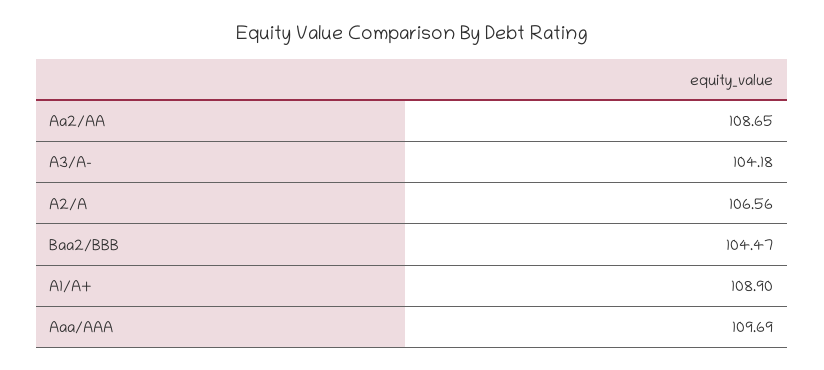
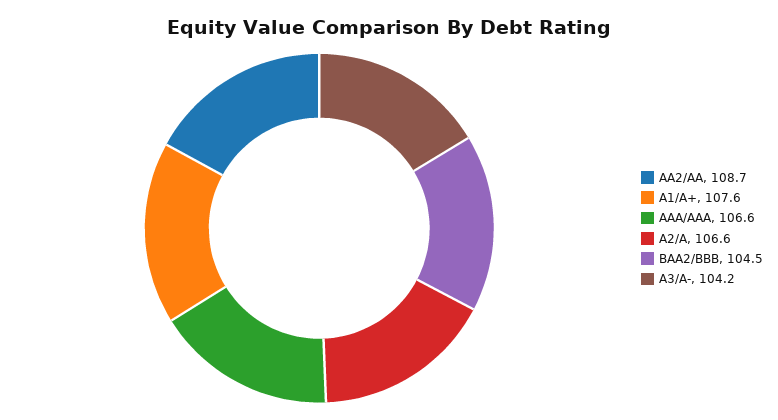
  {
    "Aa2/AA": 108.65,
    "A3/A-": 104.18,
    "A2/A": 106.56,
    "Baa2/BBB": 104.47,
-   "A1/A+": 108.9,
+   "A1/A+": 107.6,
-   "Aaa/AAA": 109.69
+   "Aaa/AAA": 106.6
  }

